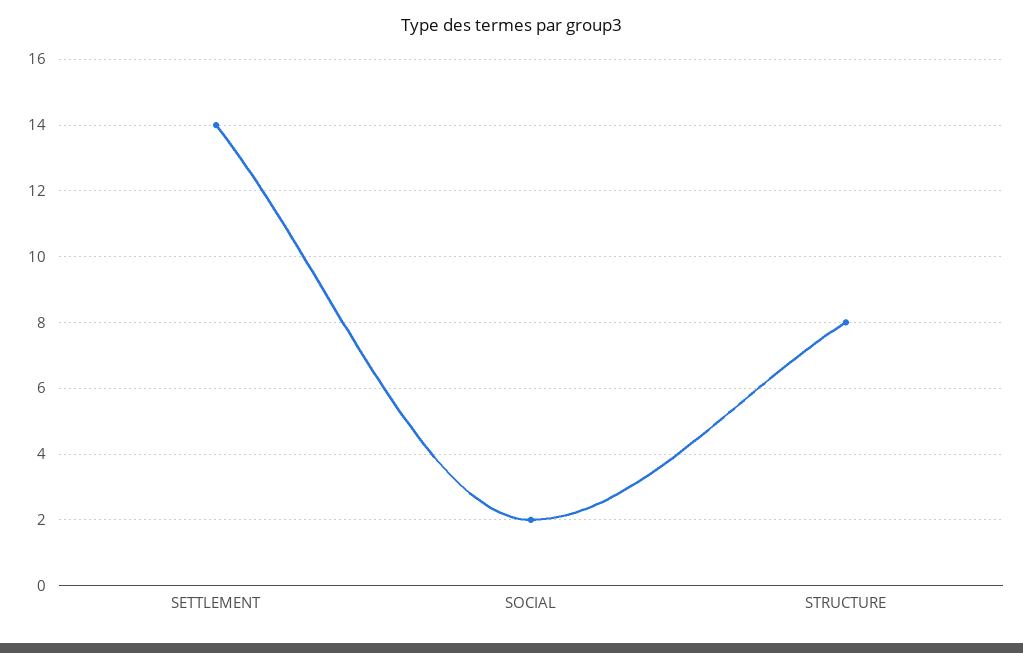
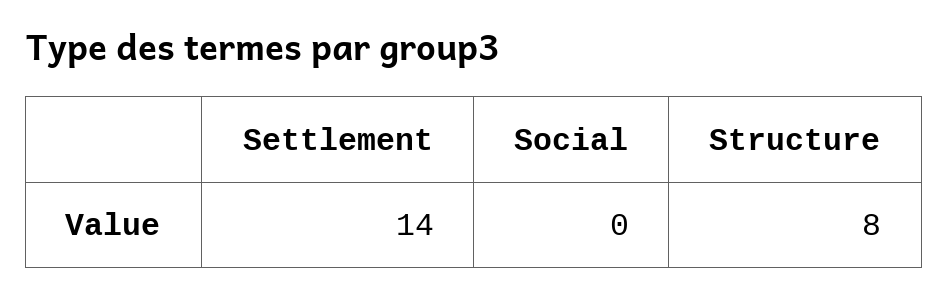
  {
    "SETTLEMENT": 14,
-   "SOCIAL": 2,
+   "SOCIAL": 0,
    "STRUCTURE": 8
  }

